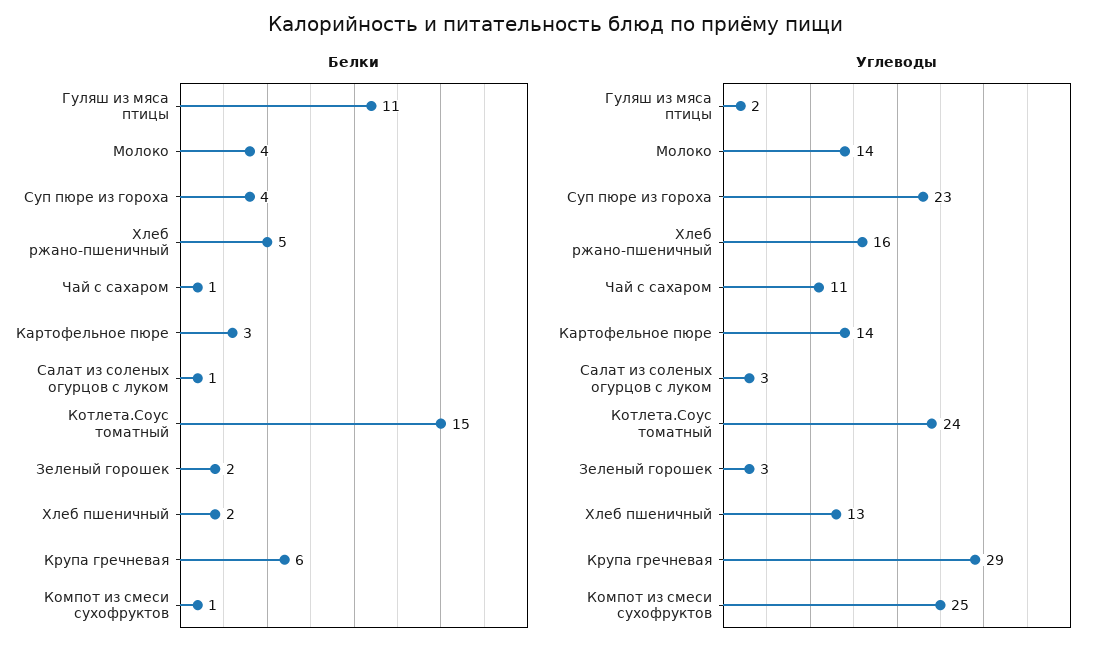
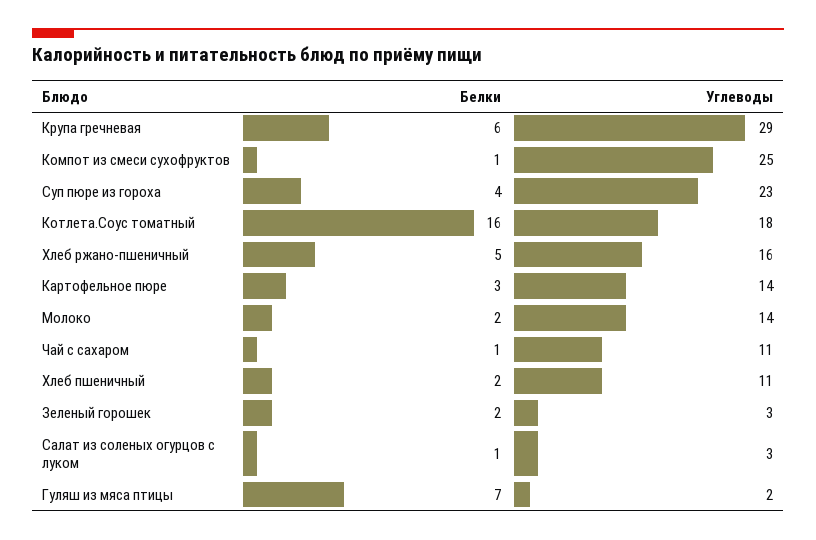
  {
    "Белки": {
-     "Гуляш из мяса птицы": 11,
+     "Гуляш из мяса птицы": 7,
-     "Молоко": 4,
+     "Молоко": 2,
      "Суп пюре из гороха": 4,
      "Хлеб ржано-пшеничный": 5,
      "Чай с сахаром": 1,
      "Картофельное пюре": 3,
      "Салат из соленых огурцов с луком": 1,
-     "Котлета.Соус томатный": 15,
+     "Котлета.Соус томатный": 16,
      "Зеленый горошек": 2,
      "Хлеб пшеничный": 2,
      "Крупа гречневая": 6,
      "Компот из смеси сухофруктов": 1
    },
    "Углеводы": {
      "Гуляш из мяса птицы": 2,
      "Молоко": 14,
      "Суп пюре из гороха": 23,
      "Хлеб ржано-пшеничный": 16,
      "Чай с сахаром": 11,
      "Картофельное пюре": 14,
      "Салат из соленых огурцов с луком": 3,
-     "Котлета.Соус томатный": 24,
+     "Котлета.Соус томатный": 18,
      "Зеленый горошек": 3,
-     "Хлеб пшеничный": 13,
+     "Хлеб пшеничный": 11,
      "Крупа гречневая": 29,
      "Компот из смеси сухофруктов": 25
    }
  }

